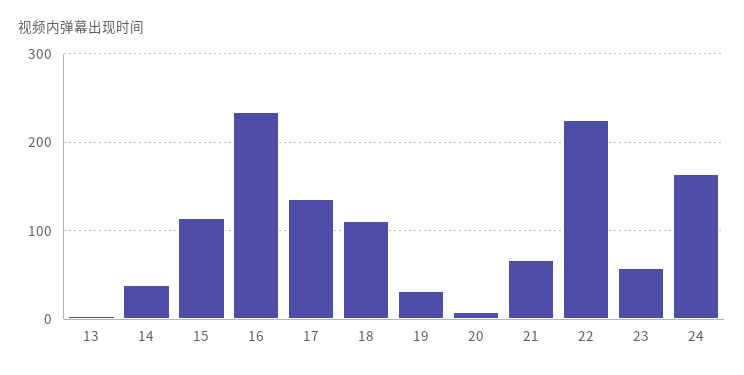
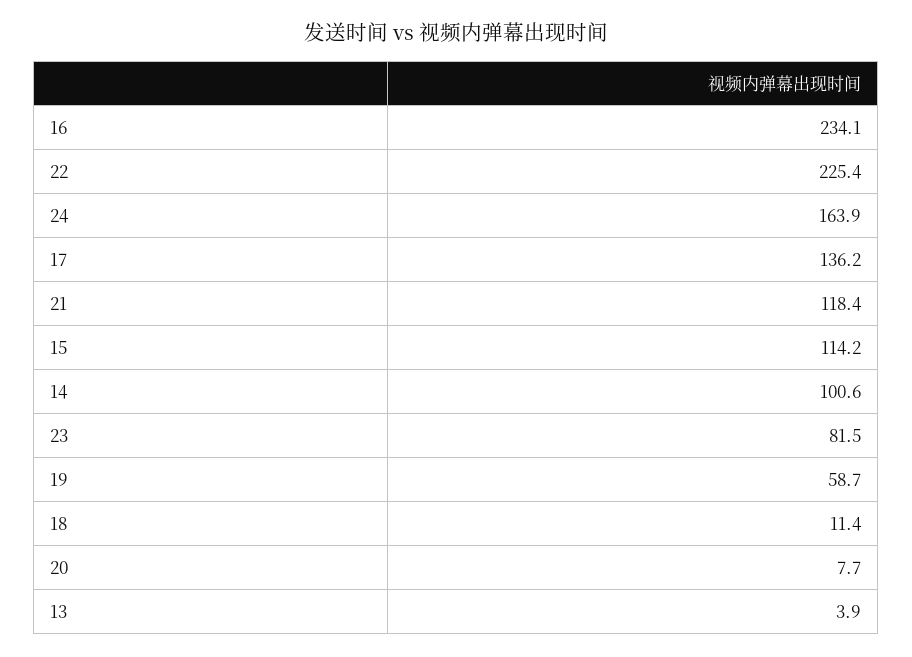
  {
    "13": 3.9,
-   "14": 40,
+   "14": 100.6,
    "15": 114.2,
    "16": 234.1,
    "17": 136.2,
-   "18": 110,
+   "18": 11.4,
-   "19": 30,
+   "19": 58.7,
    "20": 7.7,
-   "21": 70,
+   "21": 118.4,
    "22": 225.4,
-   "23": 60,
+   "23": 81.5,
    "24": 163.9
  }

